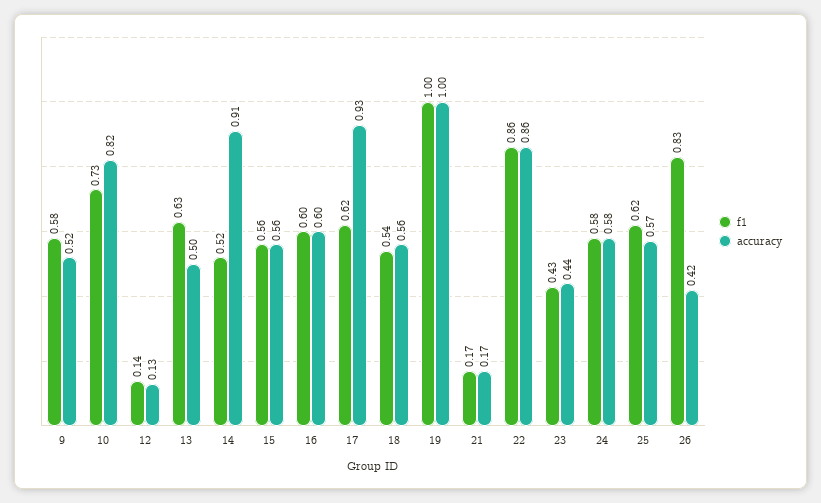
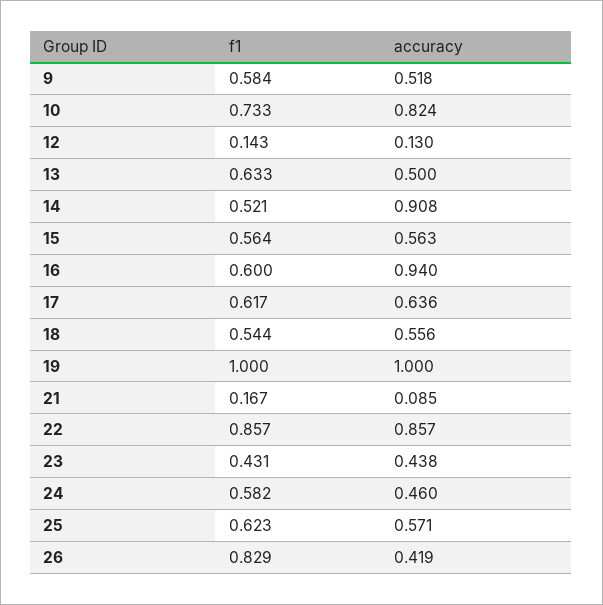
  {
    "f1": {
      "9": 0.584,
      "10": 0.733,
      "12": 0.143,
      "13": 0.633,
      "14": 0.521,
      "15": 0.564,
      "16": 0.6,
      "17": 0.617,
      "18": 0.544,
      "19": 1,
      "21": 0.167,
      "22": 0.857,
      "23": 0.431,
      "24": 0.582,
      "25": 0.623,
      "26": 0.829
    },
    "accuracy": {
      "9": 0.518,
      "10": 0.824,
      "12": 0.13,
      "13": 0.5,
      "14": 0.908,
      "15": 0.563,
-     "16": 0.6,
+     "16": 0.94,
-     "17": 0.93,
+     "17": 0.636,
      "18": 0.556,
      "19": 1,
-     "21": 0.17,
+     "21": 0.085,
      "22": 0.857,
      "23": 0.438,
-     "24": 0.58,
+     "24": 0.46,
      "25": 0.571,
      "26": 0.419
    }
  }

